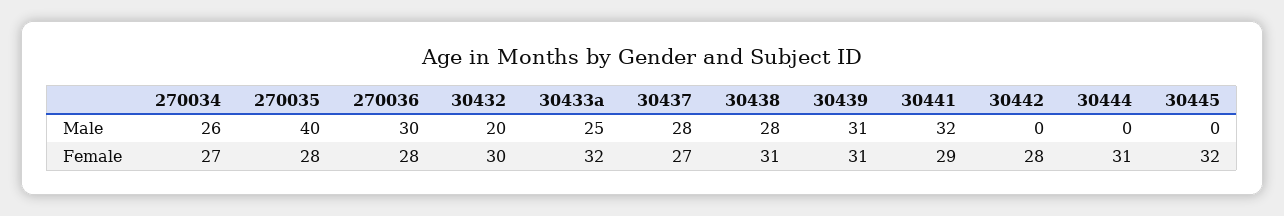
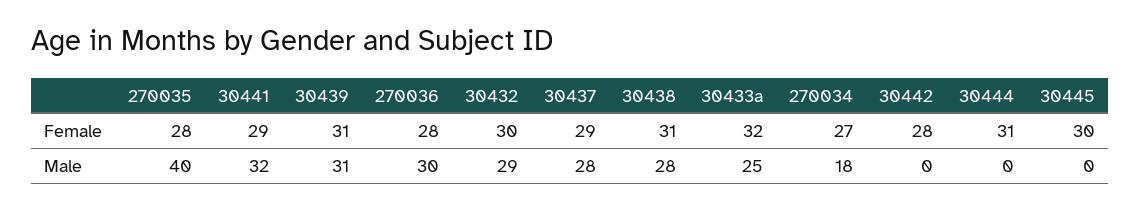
  {
    "270034": {
-     "Male": 26,
+     "Male": 18,
      "Female": 27
    },
    "270035": {
      "Male": 40,
      "Female": 28
    },
    "270036": {
      "Male": 30,
      "Female": 28
    },
    "30432": {
-     "Male": 20,
+     "Male": 29,
      "Female": 30
    },
    "30433a": {
      "Male": 25,
      "Female": 32
    },
    "30437": {
      "Male": 28,
-     "Female": 27
+     "Female": 29
    },
    "30438": {
      "Male": 28,
      "Female": 31
    },
    "30439": {
      "Male": 31,
      "Female": 31
    },
    "30441": {
      "Male": 32,
      "Female": 29
    },
    "30442": {
      "Male": 0,
      "Female": 28
    },
    "30444": {
      "Male": 0,
      "Female": 31
    },
    "30445": {
      "Male": 0,
-     "Female": 32
+     "Female": 30
    }
  }

